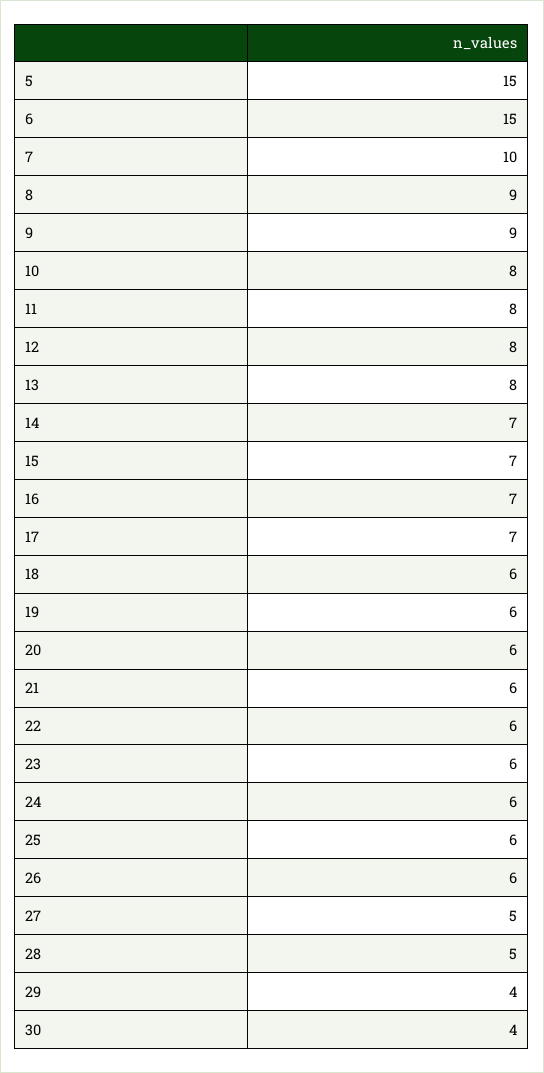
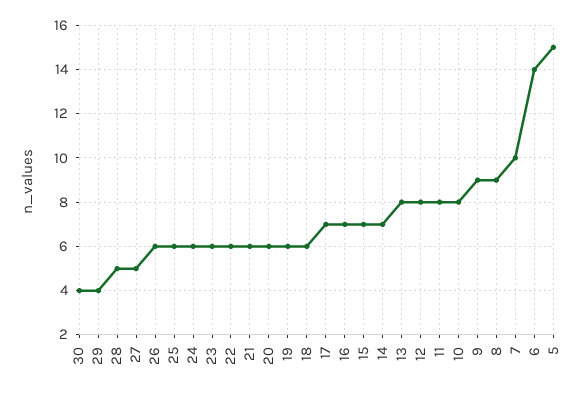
  {
    "5": 15,
-   "6": 15,
+   "6": 14,
    "7": 10,
    "8": 9,
    "9": 9,
    "10": 8,
    "11": 8,
    "12": 8,
    "13": 8,
    "14": 7,
    "15": 7,
    "16": 7,
    "17": 7,
    "18": 6,
    "19": 6,
    "20": 6,
    "21": 6,
    "22": 6,
    "23": 6,
    "24": 6,
    "25": 6,
    "26": 6,
    "27": 5,
    "28": 5,
    "29": 4,
    "30": 4
  }

